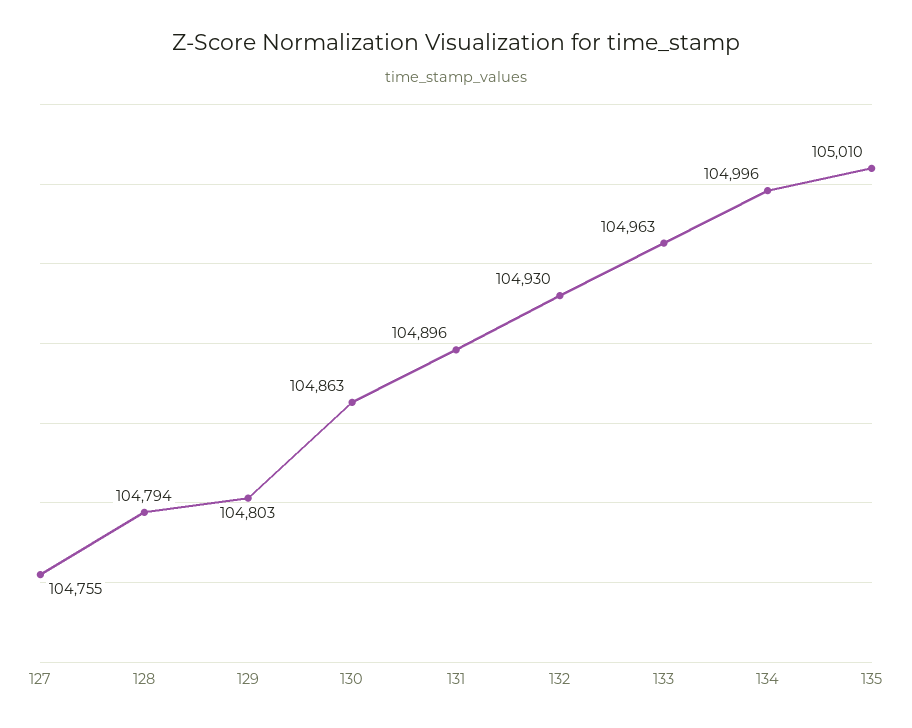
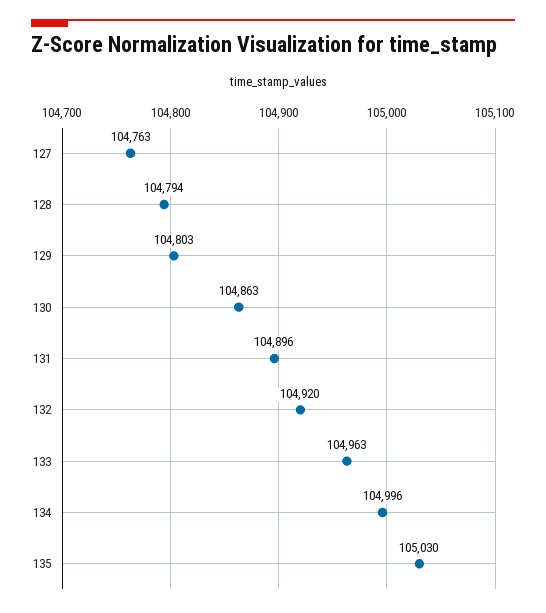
  {
-   "127": 104755,
+   "127": 104763,
    "128": 104794,
    "129": 104803,
    "130": 104863,
    "131": 104896,
-   "132": 104930,
+   "132": 104920,
    "133": 104963,
    "134": 104996,
-   "135": 105010
+   "135": 105030
  }

